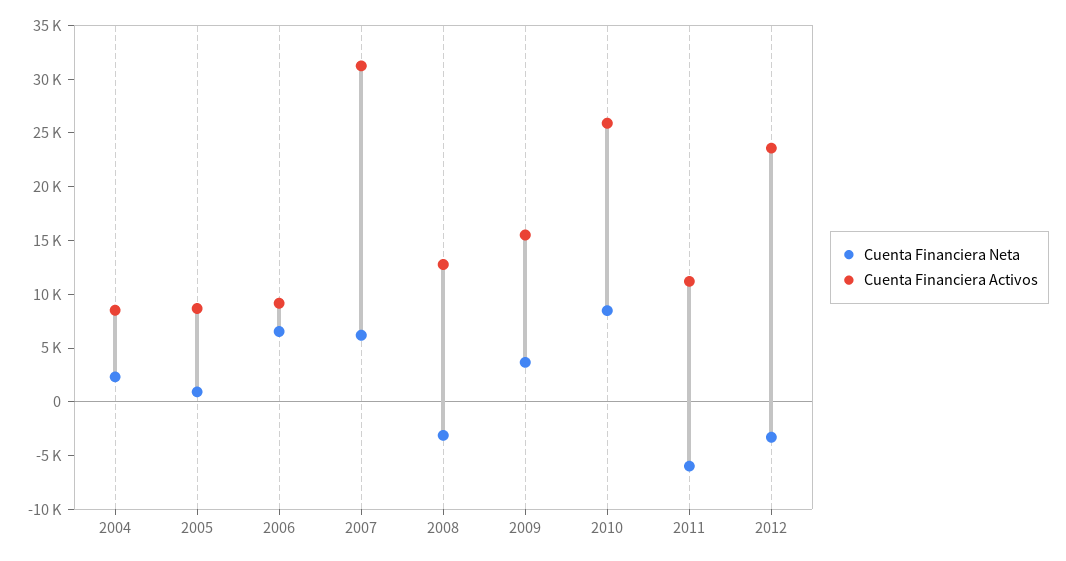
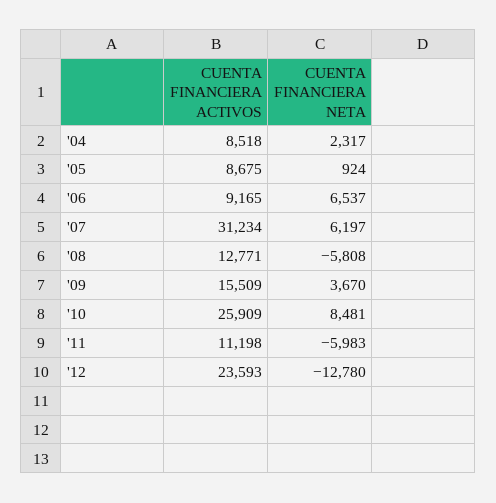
  {
    "Cuenta Financiera Neta": {
      "2004": 2317,
      "2005": 924,
      "2006": 6537,
      "2007": 6197,
-     "2008": -3000,
+     "2008": -5808,
      "2009": 3670,
      "2010": 8481,
      "2011": -5983,
-     "2012": -3000
+     "2012": -12780
    },
    "Cuenta Financiera Activos": {
      "2004": 8518,
      "2005": 8675,
      "2006": 9165,
      "2007": 31234,
      "2008": 12771,
      "2009": 15509,
      "2010": 25909,
      "2011": 11198,
      "2012": 23593
    }
  }

